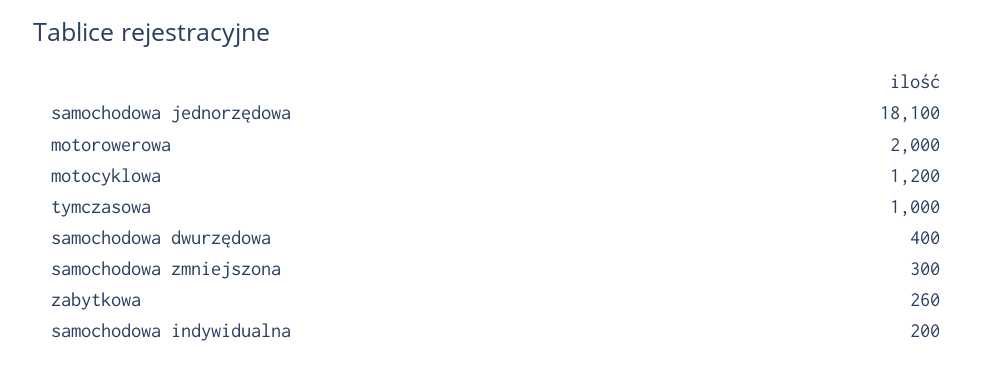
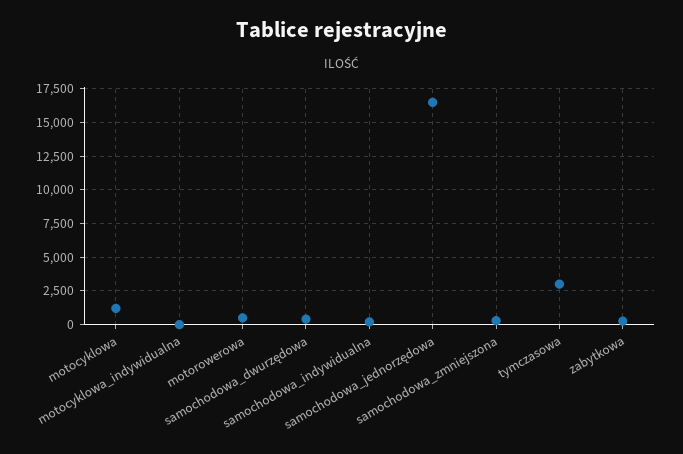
  {
-   "samochodowa jednorzędowa": 18100,
+   "samochodowa jednorzędowa": 16500,
-   "motorowerowa": 2000,
+   "motorowerowa": 500,
    "motocyklowa": 1200,
-   "tymczasowa": 1000,
+   "tymczasowa": 3000,
    "samochodowa dwurzędowa": 400,
    "samochodowa zmniejszona": 300,
    "zabytkowa": 260,
-   "samochodowa indywidualna": 200
+   "samochodowa indywidualna": 200,
+   "motocyklowa_indywidualna": 0
  }

